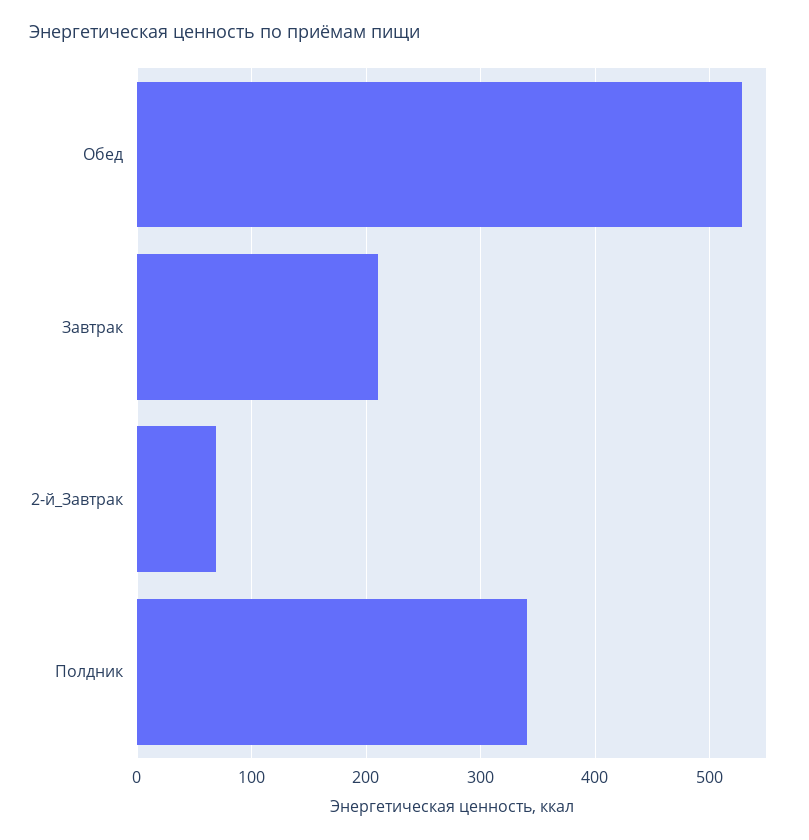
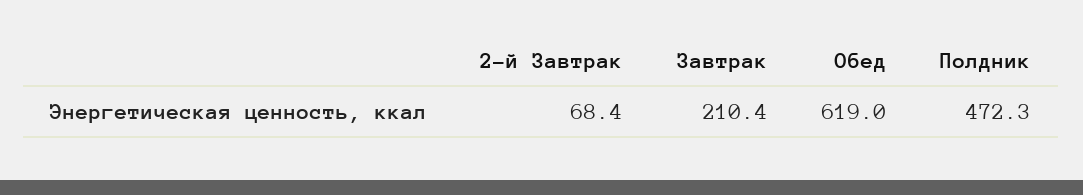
  {
-   "Обед": 530,
+   "Обед": 619,
    "Завтрак": 210.4,
    "2-й_Завтрак": 68.4,
-   "Полдник": 340
+   "Полдник": 472.3
  }

